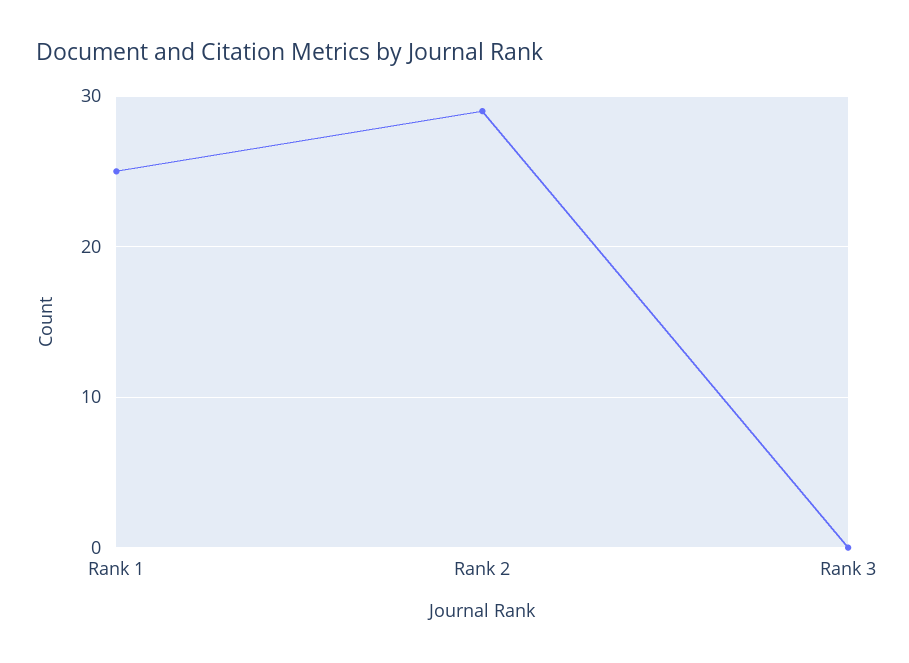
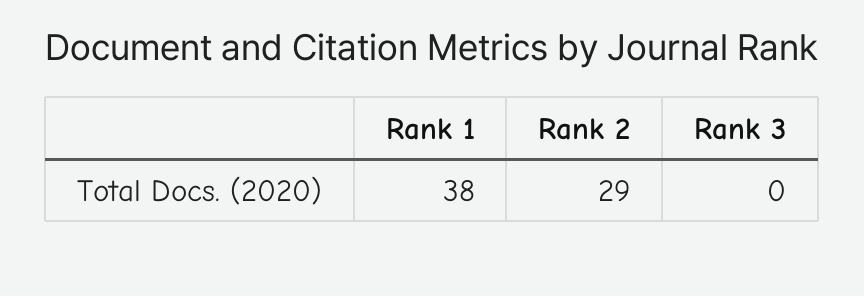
  {
-   "Rank 1": 25,
+   "Rank 1": 38,
    "Rank 2": 29,
    "Rank 3": 0
  }

